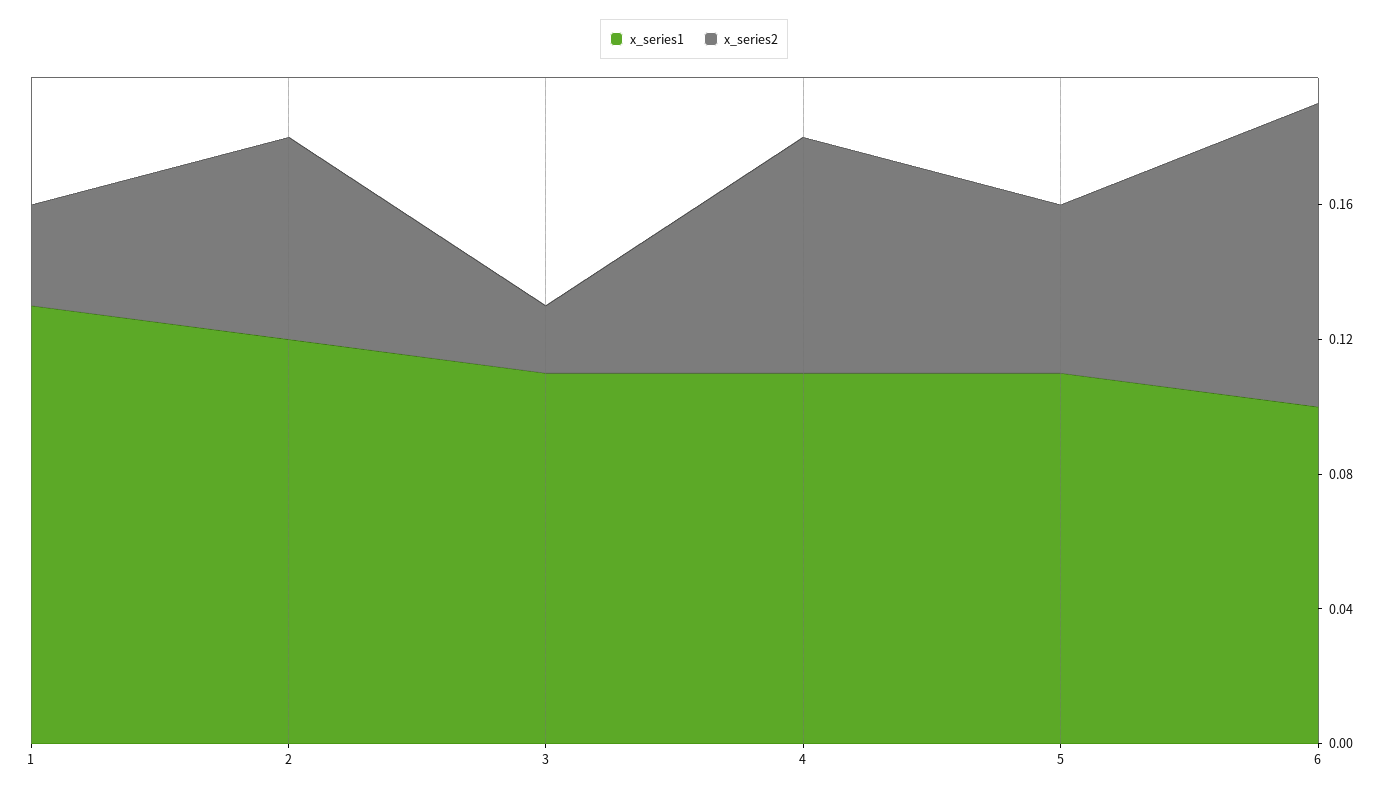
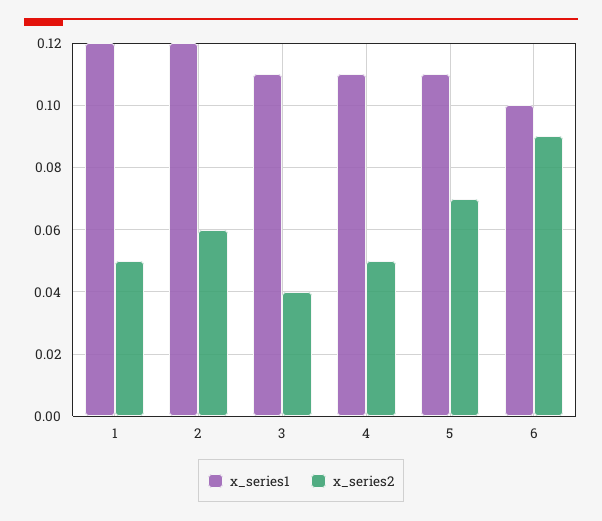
  {
    "x_series1": {
-     "1": 0.13,
+     "1": 0.12,
      "2": 0.12,
      "3": 0.11,
      "4": 0.11,
      "5": 0.11,
      "6": 0.1
    },
    "x_series2": {
-     "1": 0.03,
+     "1": 0.05,
      "2": 0.06,
-     "3": 0.02,
+     "3": 0.04,
-     "4": 0.07,
+     "4": 0.05,
-     "5": 0.05,
+     "5": 0.07,
      "6": 0.09
    }
  }

